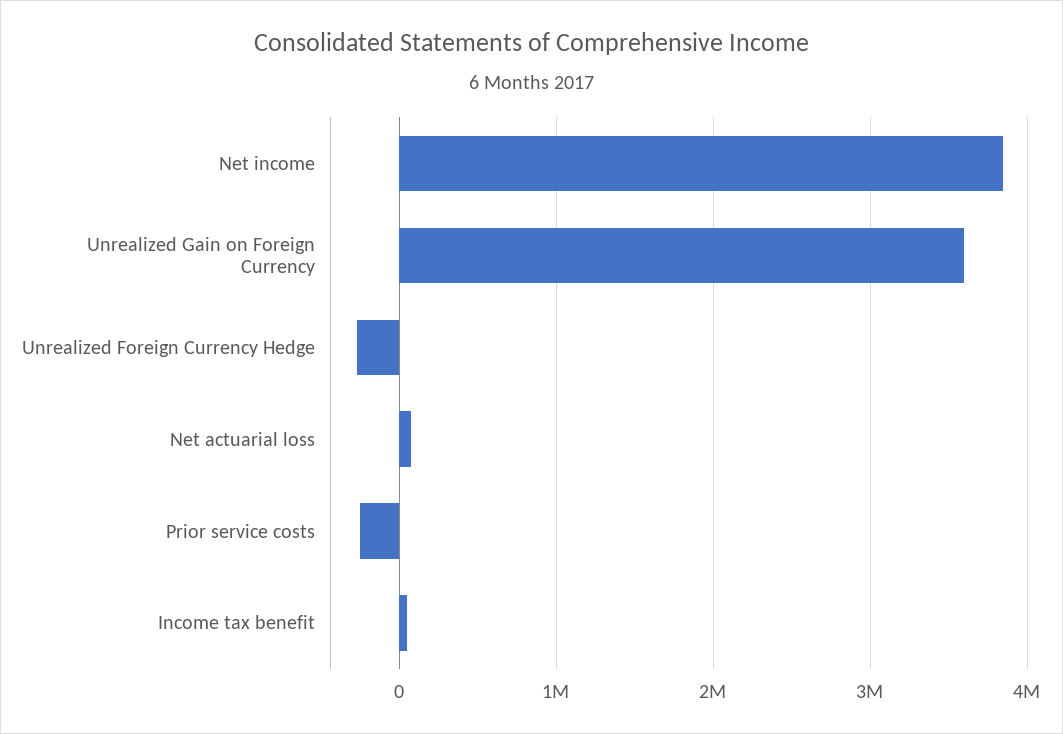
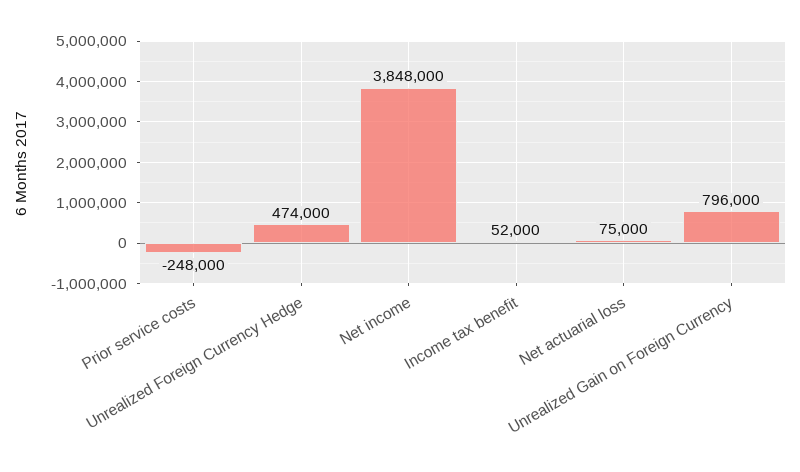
  {
    "Net income": 3848000,
-   "Unrealized Gain on Foreign Currency": 3600000,
+   "Unrealized Gain on Foreign Currency": 796000,
-   "Unrealized Foreign Currency Hedge": -300000,
+   "Unrealized Foreign Currency Hedge": 474000,
    "Net actuarial loss": 75000,
    "Prior service costs": -248000,
    "Income tax benefit": 52000
  }

